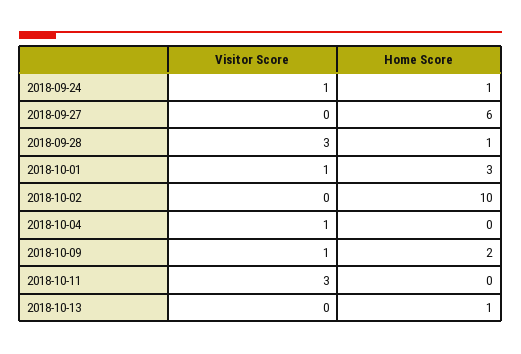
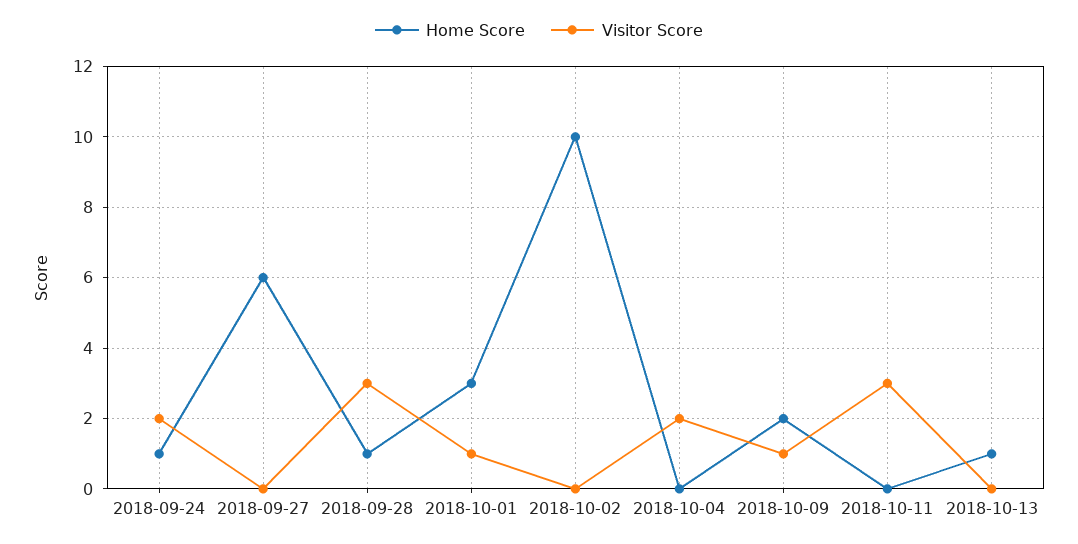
  {
    "Visitor Score": {
-     "2018-09-24": 1,
+     "2018-09-24": 2,
      "2018-09-27": 0,
      "2018-09-28": 3,
      "2018-10-01": 1,
      "2018-10-02": 0,
-     "2018-10-04": 1,
+     "2018-10-04": 2,
      "2018-10-09": 1,
      "2018-10-11": 3,
      "2018-10-13": 0
    },
    "Home Score": {
      "2018-09-24": 1,
      "2018-09-27": 6,
      "2018-09-28": 1,
      "2018-10-01": 3,
      "2018-10-02": 10,
      "2018-10-04": 0,
      "2018-10-09": 2,
      "2018-10-11": 0,
      "2018-10-13": 1
    }
  }

